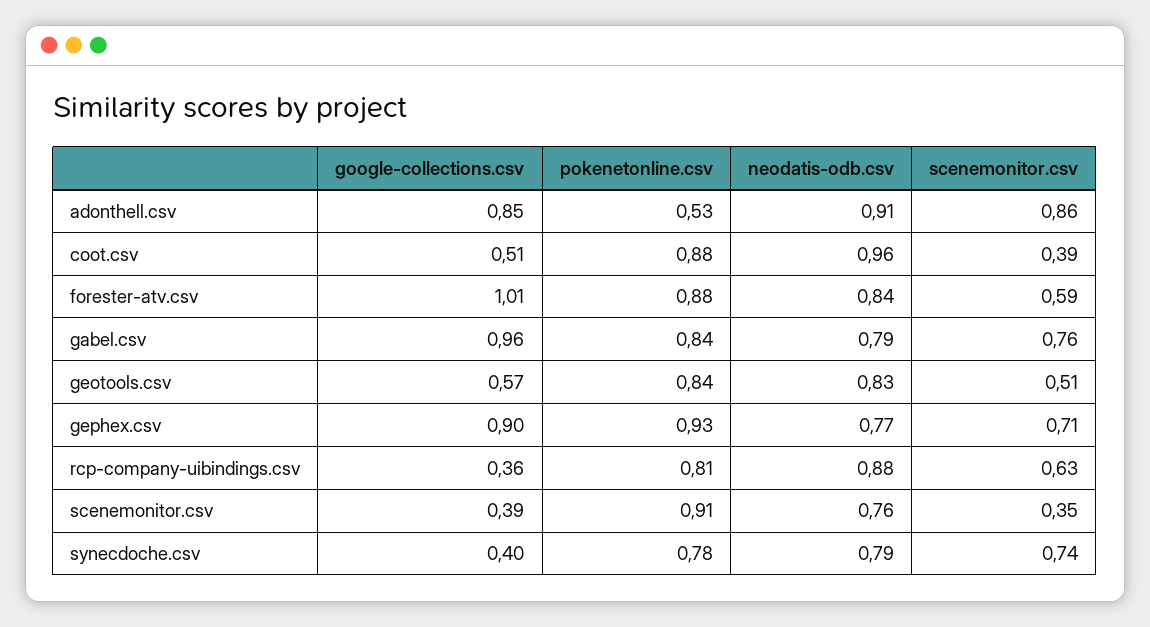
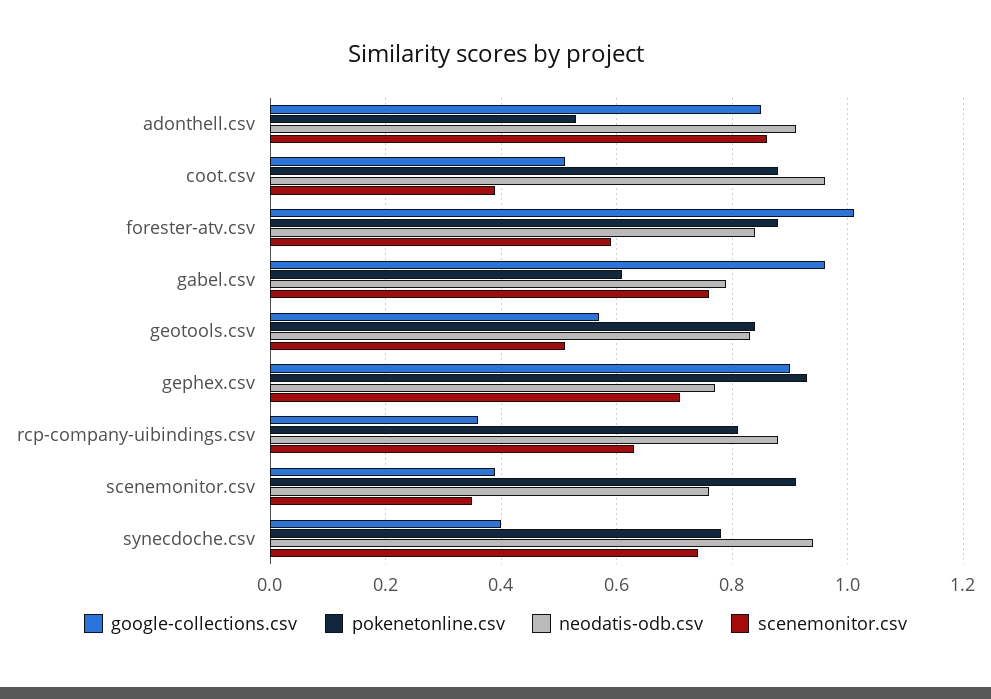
  {
    "google-collections.csv": {
      "adonthell.csv": 0.85,
      "coot.csv": 0.51,
      "forester-atv.csv": 1.01,
      "gabel.csv": 0.96,
      "geotools.csv": 0.57,
      "gephex.csv": 0.9,
      "rcp-company-uibindings.csv": 0.36,
      "scenemonitor.csv": 0.39,
      "synecdoche.csv": 0.4
    },
    "pokenetonline.csv": {
      "adonthell.csv": 0.53,
      "coot.csv": 0.88,
      "forester-atv.csv": 0.88,
-     "gabel.csv": 0.84,
+     "gabel.csv": 0.6,
      "geotools.csv": 0.84,
      "gephex.csv": 0.93,
      "rcp-company-uibindings.csv": 0.81,
      "scenemonitor.csv": 0.91,
      "synecdoche.csv": 0.78
    },
    "neodatis-odb.csv": {
      "adonthell.csv": 0.91,
      "coot.csv": 0.96,
      "forester-atv.csv": 0.84,
      "gabel.csv": 0.79,
      "geotools.csv": 0.83,
      "gephex.csv": 0.77,
      "rcp-company-uibindings.csv": 0.88,
      "scenemonitor.csv": 0.76,
-     "synecdoche.csv": 0.79
+     "synecdoche.csv": 0.95
    },
    "scenemonitor.csv": {
      "adonthell.csv": 0.86,
      "coot.csv": 0.39,
      "forester-atv.csv": 0.59,
      "gabel.csv": 0.76,
      "geotools.csv": 0.51,
      "gephex.csv": 0.71,
      "rcp-company-uibindings.csv": 0.63,
      "scenemonitor.csv": 0.35,
      "synecdoche.csv": 0.74
    }
  }

